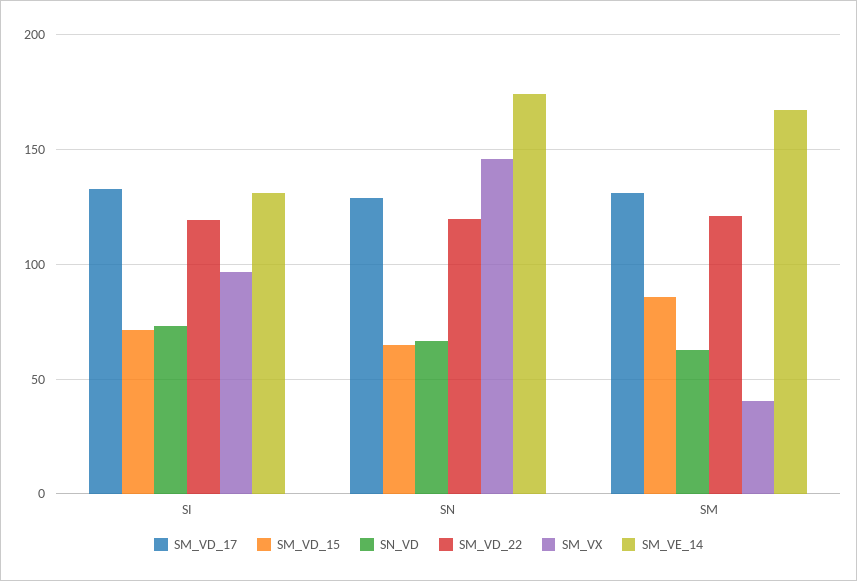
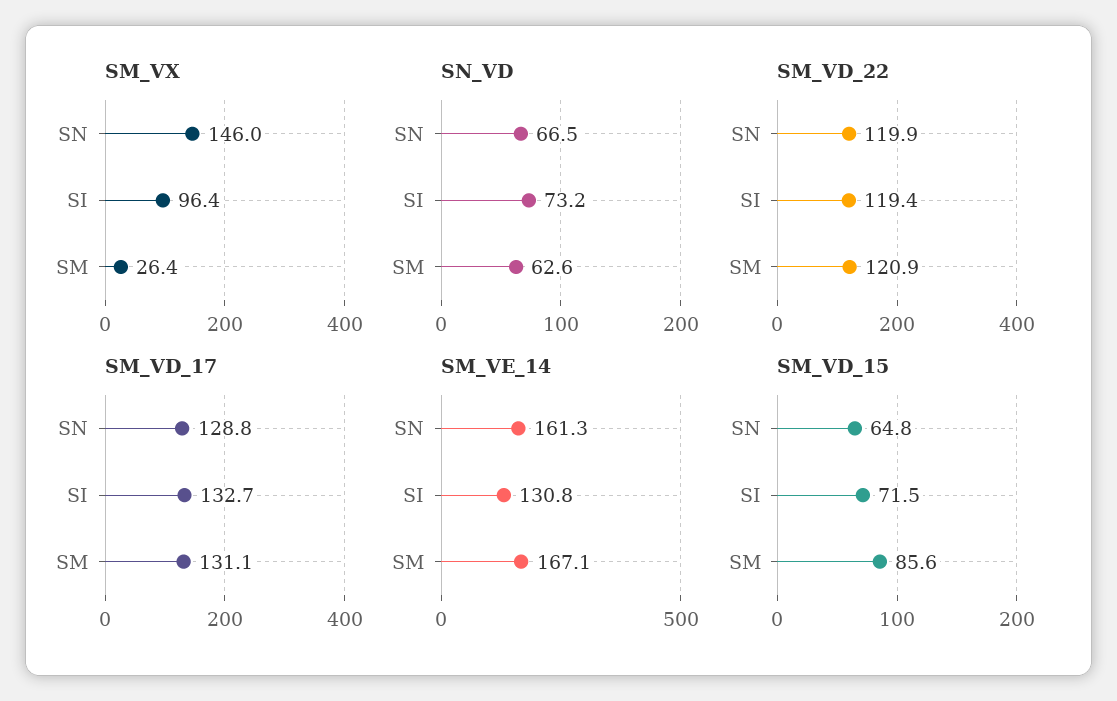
  {
    "SM_VD_17": {
      "SI": 132.7,
      "SN": 128.8,
      "SM": 131.1
    },
    "SM_VD_15": {
      "SI": 71.5,
      "SN": 64.8,
      "SM": 85.6
    },
    "SN_VD": {
      "SI": 73.2,
      "SN": 66.5,
      "SM": 62.6
    },
    "SM_VD_22": {
      "SI": 119.4,
      "SN": 119.9,
      "SM": 120.9
    },
    "SM_VX": {
      "SI": 96.4,
      "SN": 146,
-     "SM": 40
+     "SM": 26.4
    },
    "SM_VE_14": {
      "SI": 130.8,
-     "SN": 175,
+     "SN": 161.3,
      "SM": 167.1
    }
  }

